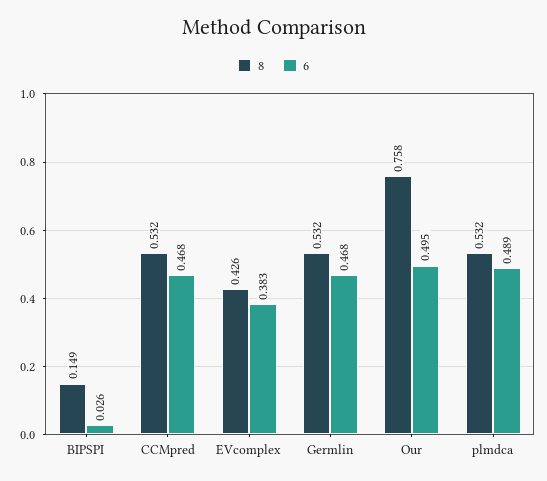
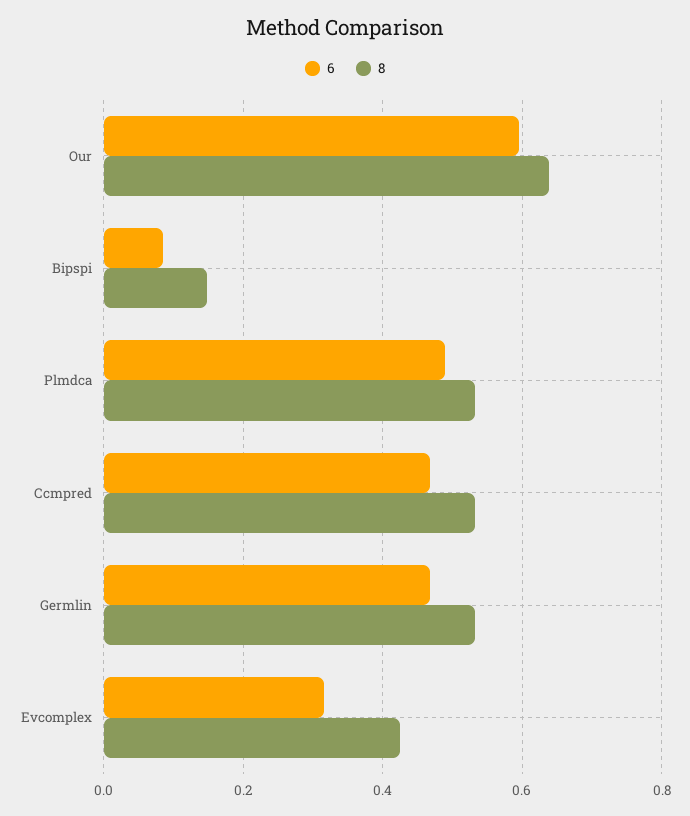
  {
    "8": {
      "BIPSPI": 0.149,
      "CCMpred": 0.532,
      "EVcomplex": 0.426,
      "Germlin": 0.532,
-     "Our": 0.758,
+     "Our": 0.64,
      "plmdca": 0.532
    },
    "6": {
-     "BIPSPI": 0.026,
+     "BIPSPI": 0.08,
      "CCMpred": 0.468,
-     "EVcomplex": 0.383,
+     "EVcomplex": 0.32,
      "Germlin": 0.468,
-     "Our": 0.495,
+     "Our": 0.6,
      "plmdca": 0.489
    }
  }

